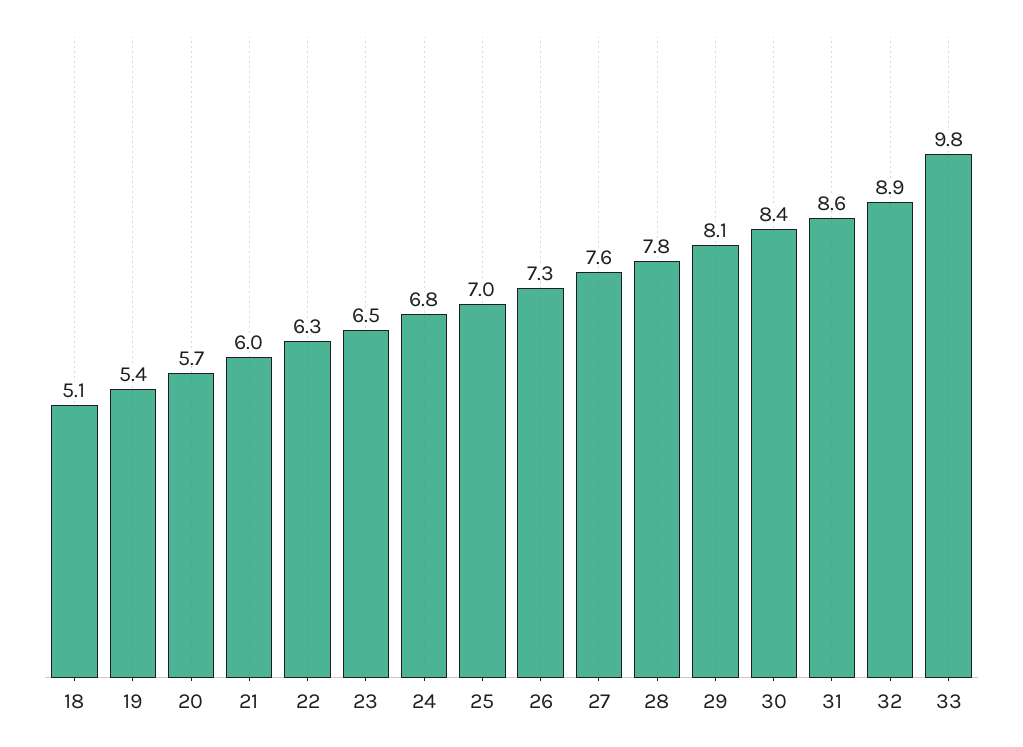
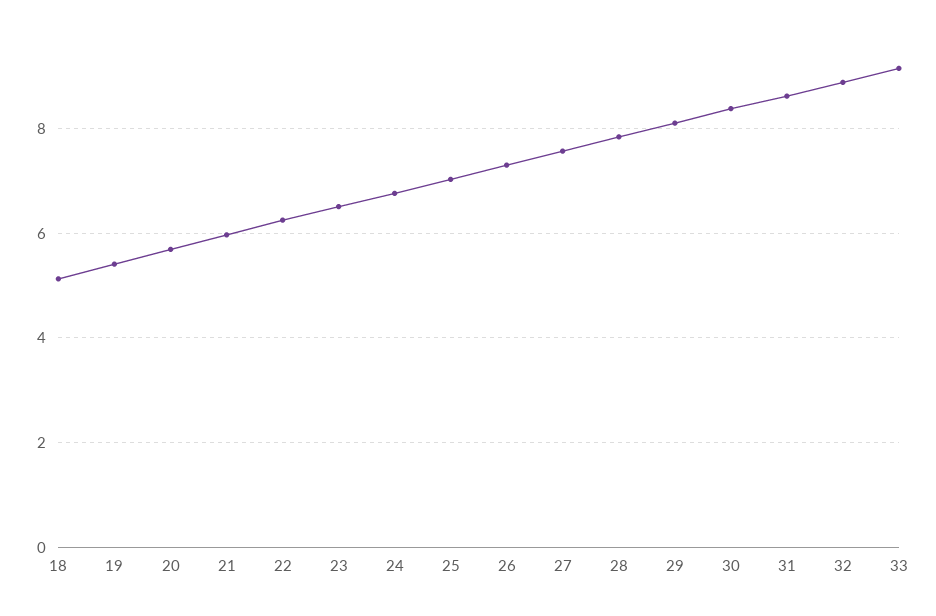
  {
    "18": 5.1,
    "19": 5.4,
    "20": 5.7,
    "21": 6,
    "22": 6.3,
    "23": 6.5,
    "24": 6.8,
    "25": 7,
    "26": 7.3,
    "27": 7.6,
    "28": 7.8,
    "29": 8.1,
    "30": 8.4,
    "31": 8.6,
    "32": 8.9,
-   "33": 9.8
+   "33": 9.2
  }

